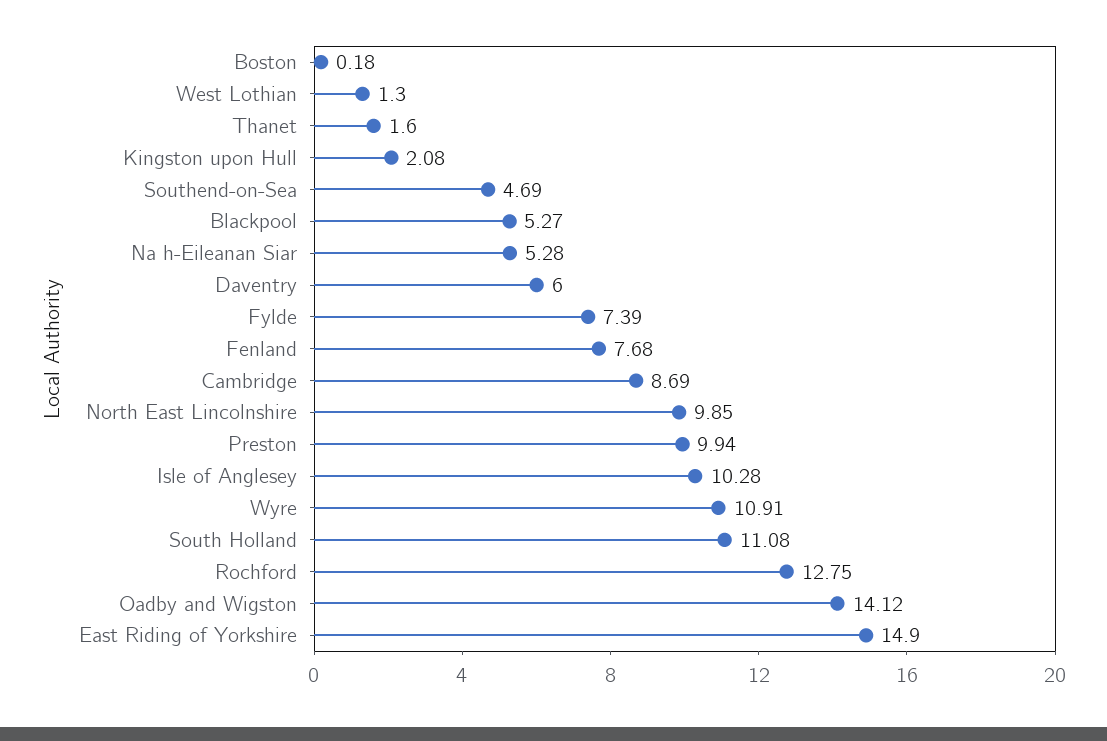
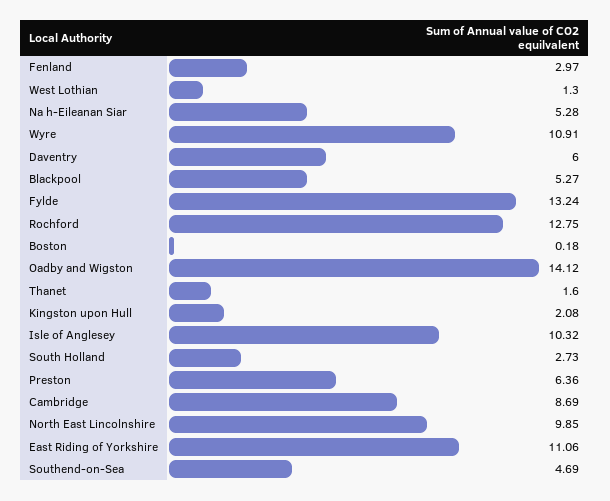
  {
    "Boston": 0.18,
    "West Lothian": 1.3,
    "Thanet": 1.6,
    "Kingston upon Hull": 2.08,
    "Southend-on-Sea": 4.69,
    "Blackpool": 5.27,
    "Na h-Eileanan Siar": 5.28,
    "Daventry": 6,
-   "Fylde": 7.39,
+   "Fylde": 13.24,
-   "Fenland": 7.68,
+   "Fenland": 2.97,
    "Cambridge": 8.69,
    "North East Lincolnshire": 9.85,
-   "Preston": 9.94,
+   "Preston": 6.36,
-   "Isle of Anglesey": 10.28,
+   "Isle of Anglesey": 10.32,
    "Wyre": 10.91,
-   "South Holland": 11.08,
+   "South Holland": 2.73,
    "Rochford": 12.75,
    "Oadby and Wigston": 14.12,
-   "East Riding of Yorkshire": 14.9
+   "East Riding of Yorkshire": 11.06
  }

